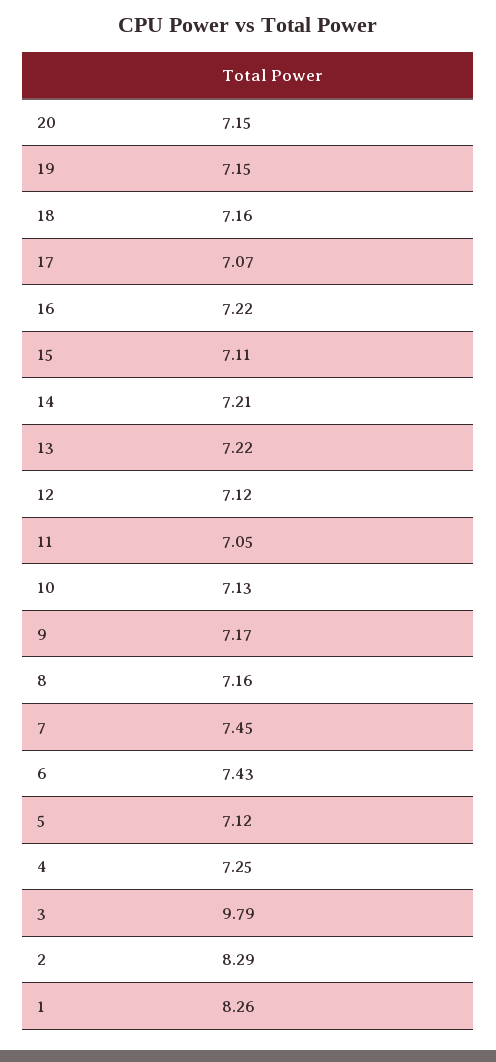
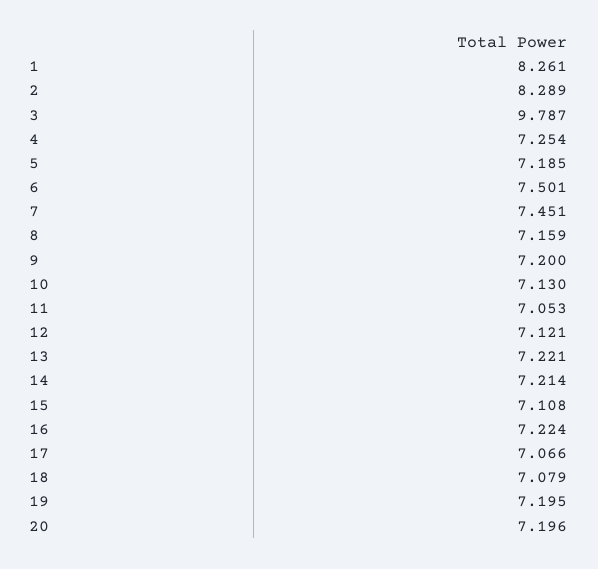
  {
-   "20": 7.15,
+   "20": 7.196,
-   "19": 7.15,
+   "19": 7.195,
-   "18": 7.16,
+   "18": 7.079,
    "17": 7.066,
    "16": 7.224,
    "15": 7.108,
    "14": 7.214,
    "13": 7.221,
    "12": 7.121,
    "11": 7.053,
    "10": 7.13,
-   "9": 7.17,
+   "9": 7.2,
    "8": 7.159,
    "7": 7.451,
-   "6": 7.43,
+   "6": 7.501,
-   "5": 7.12,
+   "5": 7.185,
    "4": 7.254,
    "3": 9.787,
    "2": 8.289,
    "1": 8.261
  }

